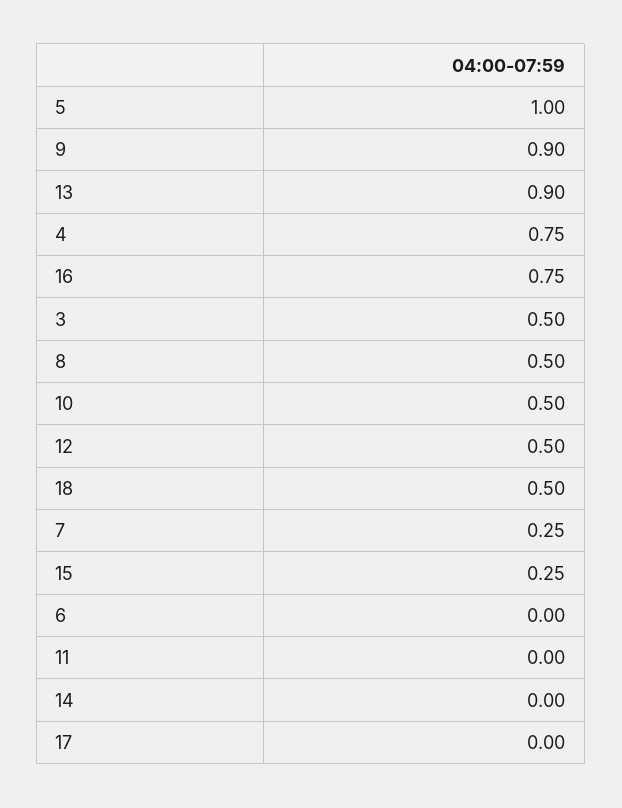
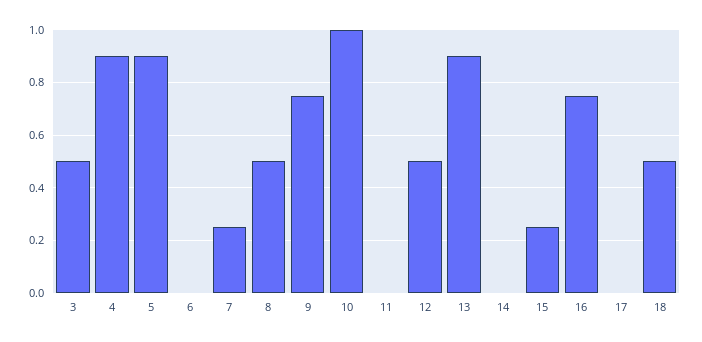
  {
-   "5": 1,
+   "5": 0.9,
-   "9": 0.9,
+   "9": 0.75,
    "13": 0.9,
-   "4": 0.75,
+   "4": 0.9,
    "16": 0.75,
    "3": 0.5,
    "8": 0.5,
-   "10": 0.5,
+   "10": 1,
    "12": 0.5,
    "18": 0.5,
    "7": 0.25,
    "15": 0.25,
    "6": 0,
    "11": 0,
    "14": 0,
    "17": 0
  }

